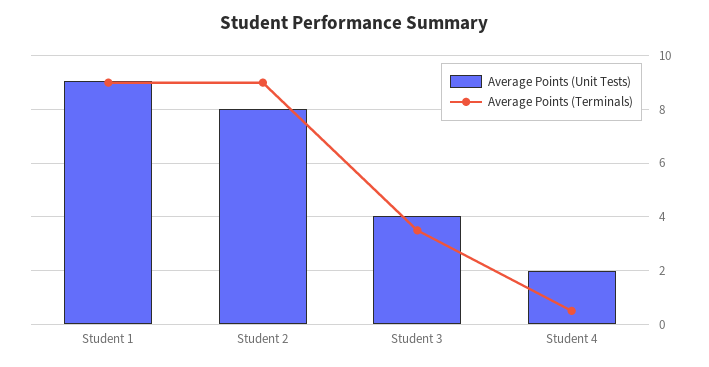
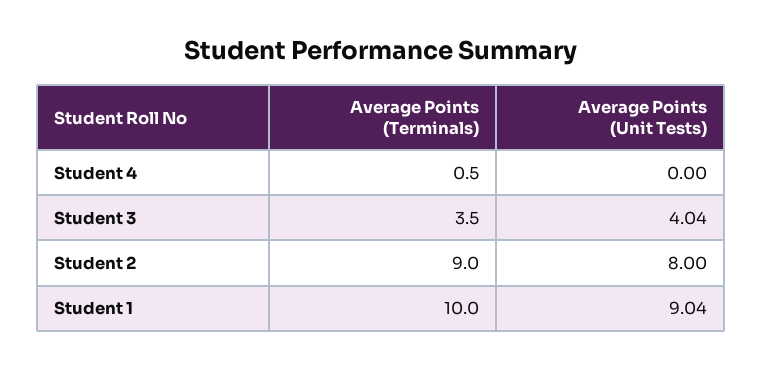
  {
    "Average Points (Unit Tests)": {
      "Student 1": 9.04,
      "Student 2": 8,
      "Student 3": 4.04,
-     "Student 4": 2
+     "Student 4": 0
    },
    "Average Points (Terminals)": {
-     "Student 1": 9,
+     "Student 1": 10,
      "Student 2": 9,
      "Student 3": 3.5,
      "Student 4": 0.5
    }
  }

